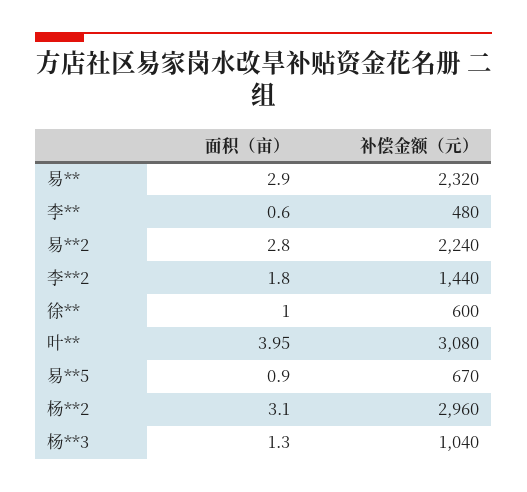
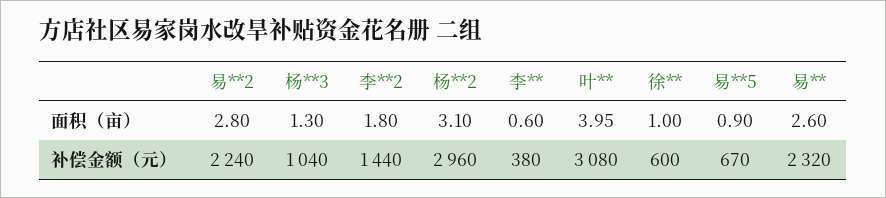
  {
    "面积（亩）": {
-     "易**": 2.9,
+     "易**": 2.6,
      "李**": 0.6,
      "易**2": 2.8,
      "李**2": 1.8,
      "徐**": 1,
      "叶**": 3.95,
      "易**5": 0.9,
      "杨**2": 3.1,
      "杨**3": 1.3
    },
    "补偿金额（元）": {
      "易**": 2320,
-     "李**": 480,
+     "李**": 380,
      "易**2": 2240,
      "李**2": 1440,
      "徐**": 600,
      "叶**": 3080,
      "易**5": 670,
      "杨**2": 2960,
      "杨**3": 1040
    }
  }

